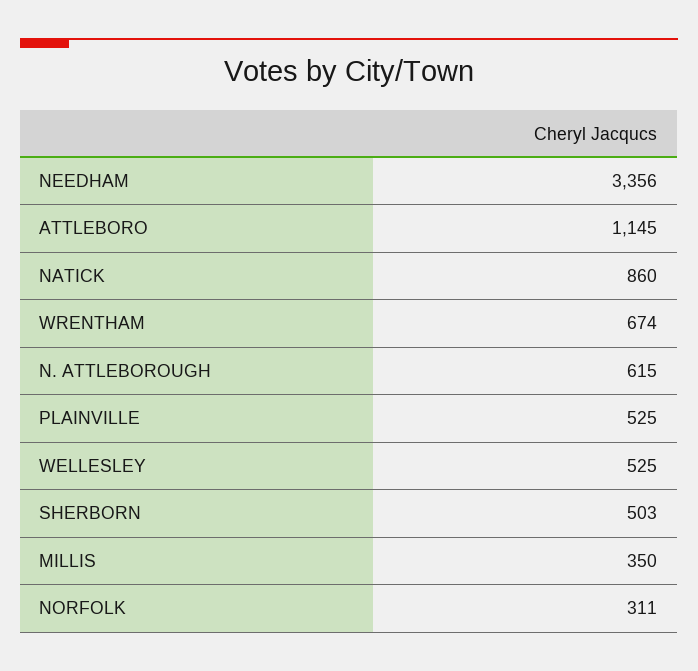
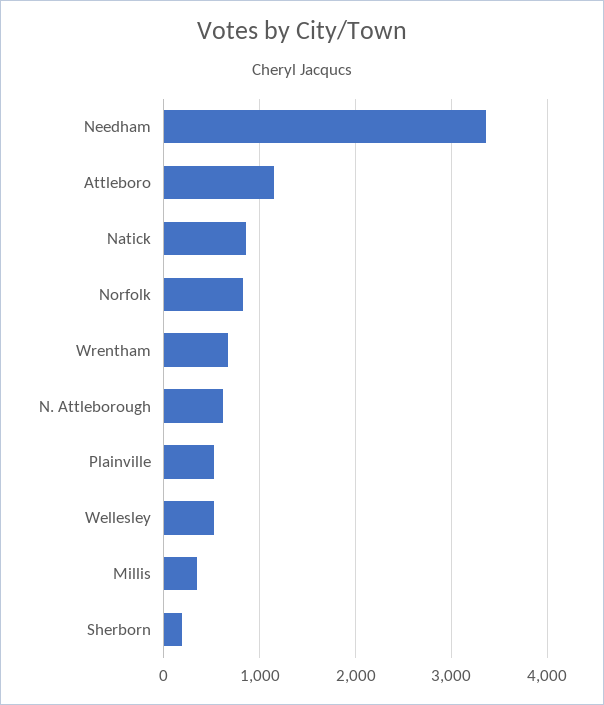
  {
    "NEEDHAM": 3356,
    "ATTLEBORO": 1145,
    "NATICK": 860,
    "WRENTHAM": 674,
    "N. ATTLEBOROUGH": 615,
    "PLAINVILLE": 525,
    "WELLESLEY": 525,
-   "SHERBORN": 503,
+   "SHERBORN": 200,
    "MILLIS": 350,
-   "NORFOLK": 311
+   "NORFOLK": 800
  }

